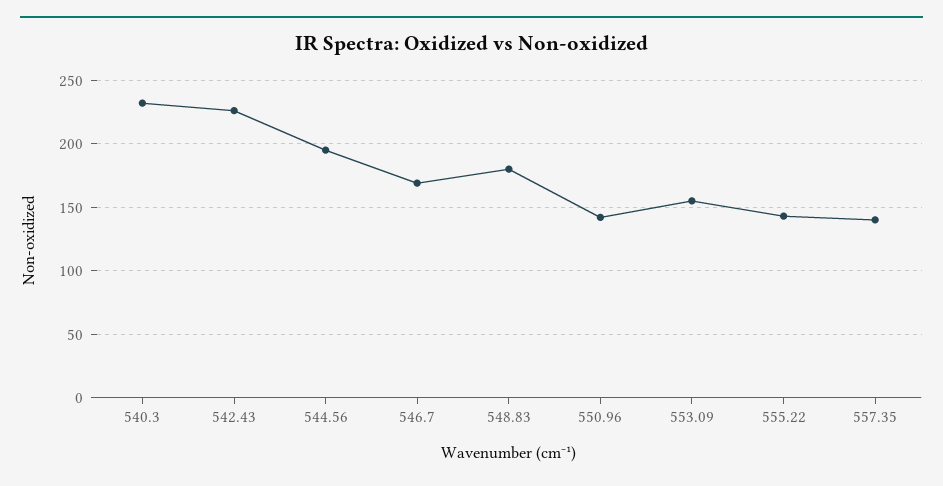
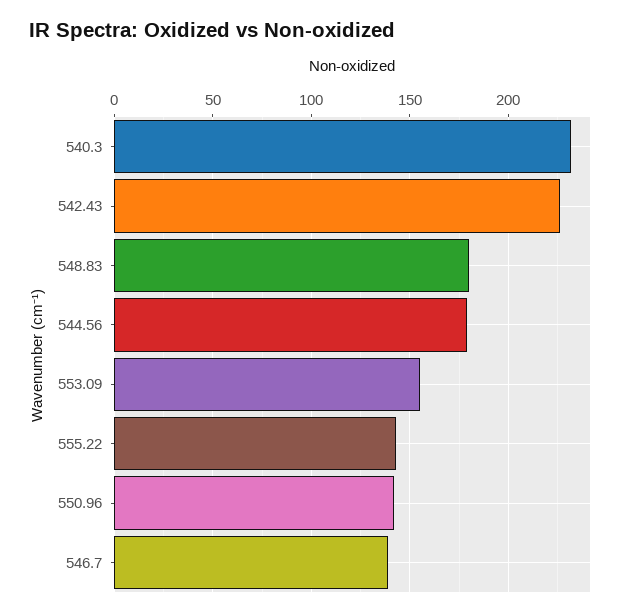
  {
    "540.3": 230,
    "542.43": 225,
-   "544.56": 195,
+   "544.56": 180,
-   "546.7": 170,
+   "546.7": 140,
    "548.83": 180,
    "550.96": 140,
    "553.09": 155,
-   "555.22": 145,
+   "555.22": 145
-   "557.35": 140
  }

